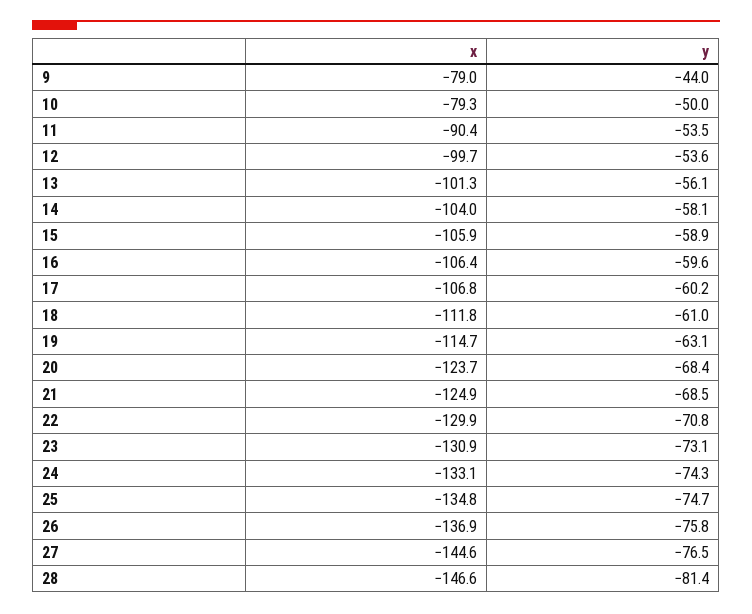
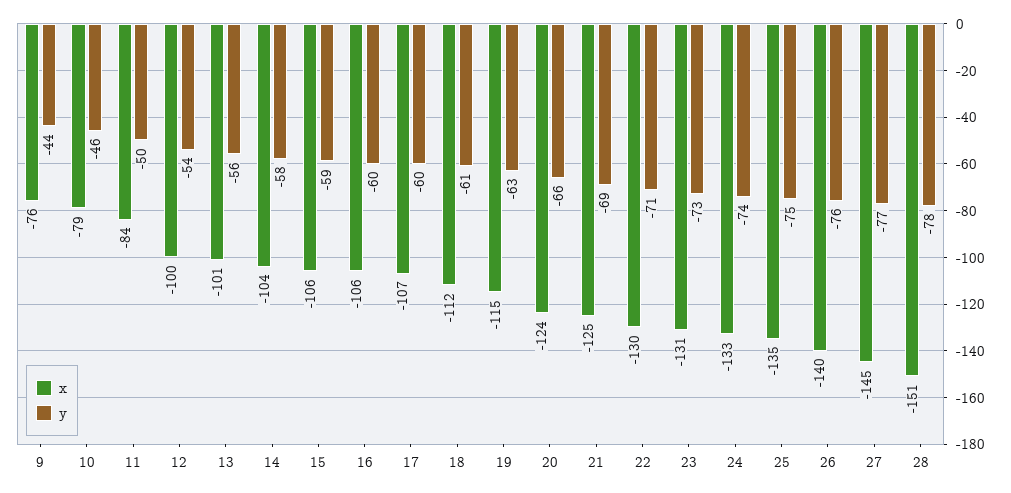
  {
    "x": {
-     "9": -79,
+     "9": -76,
      "10": -79.3,
-     "11": -90.4,
+     "11": -84,
      "12": -99.7,
      "13": -101.3,
      "14": -104,
      "15": -105.9,
      "16": -106.4,
      "17": -106.8,
      "18": -111.8,
      "19": -114.7,
      "20": -123.7,
      "21": -124.9,
      "22": -129.9,
      "23": -130.9,
      "24": -133.1,
      "25": -134.8,
-     "26": -136.9,
+     "26": -140,
      "27": -144.6,
-     "28": -146.6
+     "28": -151
    },
    "y": {
      "9": -44,
-     "10": -50,
+     "10": -46,
-     "11": -53.5,
+     "11": -50,
      "12": -53.6,
      "13": -56.1,
      "14": -58.1,
      "15": -58.9,
      "16": -59.6,
      "17": -60.2,
      "18": -61,
      "19": -63.1,
-     "20": -68.4,
+     "20": -66,
      "21": -68.5,
      "22": -70.8,
      "23": -73.1,
      "24": -74.3,
      "25": -74.7,
      "26": -75.8,
      "27": -76.5,
-     "28": -81.4
+     "28": -78
    }
  }

